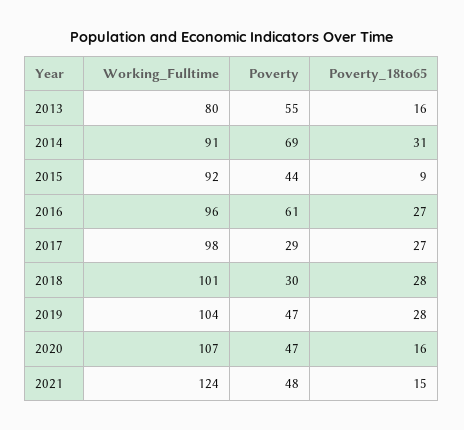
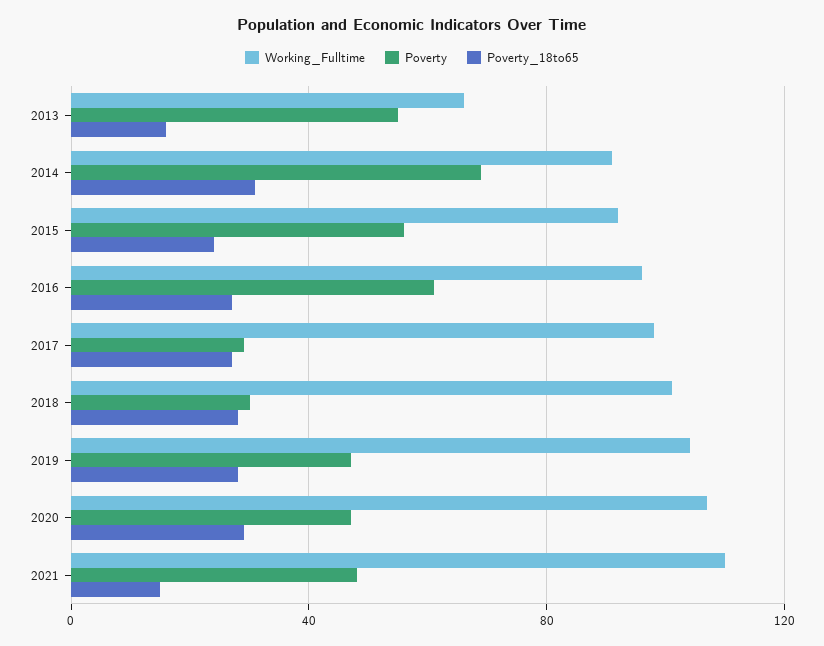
  {
    "Working_Fulltime": {
-     "2013": 80,
+     "2013": 65,
      "2014": 91,
      "2015": 92,
      "2016": 96,
      "2017": 98,
      "2018": 101,
      "2019": 104,
      "2020": 107,
-     "2021": 124
+     "2021": 110
    },
    "Poverty": {
      "2013": 55,
      "2014": 69,
-     "2015": 44,
+     "2015": 55,
      "2016": 61,
      "2017": 29,
      "2018": 30,
      "2019": 47,
      "2020": 47,
      "2021": 48
    },
    "Poverty_18to65": {
      "2013": 16,
      "2014": 31,
-     "2015": 9,
+     "2015": 25,
      "2016": 27,
      "2017": 27,
      "2018": 28,
      "2019": 28,
-     "2020": 16,
+     "2020": 30,
      "2021": 15
    }
  }

